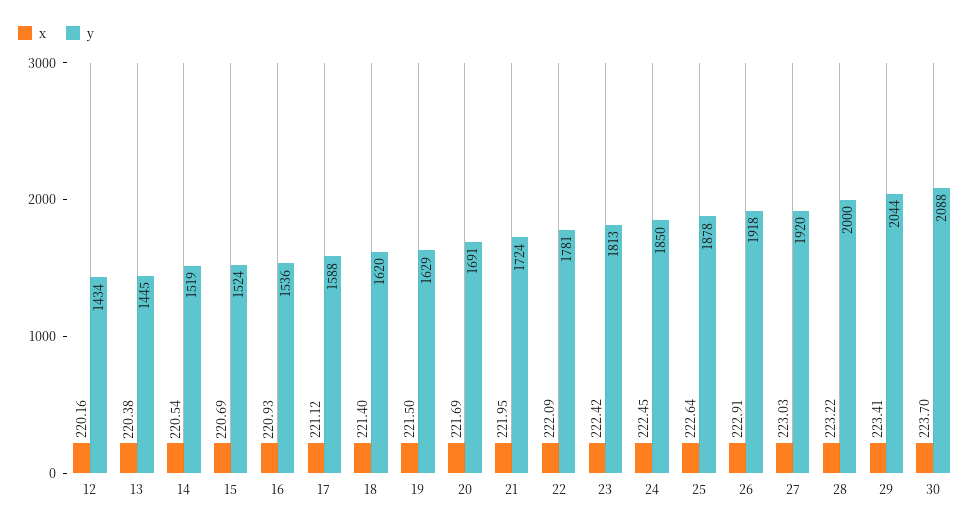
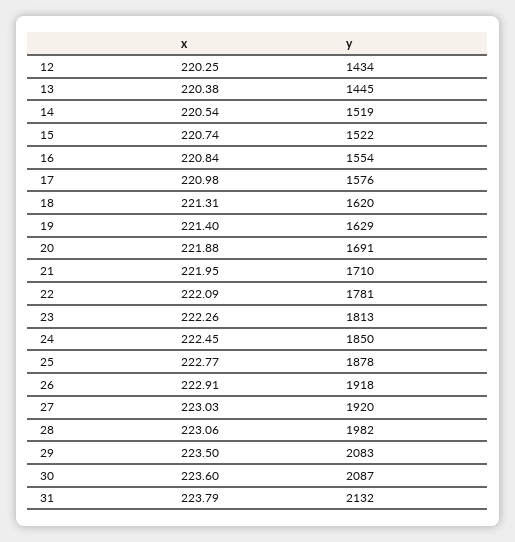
  {
    "x": {
-     "12": 220.16,
+     "12": 220.25,
      "13": 220.38,
      "14": 220.54,
-     "15": 220.69,
+     "15": 220.74,
-     "16": 220.93,
+     "16": 220.84,
-     "17": 221.12,
+     "17": 220.98,
-     "18": 221.4,
+     "18": 221.31,
-     "19": 221.5,
+     "19": 221.4,
-     "20": 221.69,
+     "20": 221.88,
      "21": 221.95,
      "22": 222.09,
-     "23": 222.42,
+     "23": 222.26,
      "24": 222.45,
-     "25": 222.64,
+     "25": 222.77,
      "26": 222.91,
      "27": 223.03,
-     "28": 223.22,
+     "28": 223.06,
-     "29": 223.41,
+     "29": 223.5,
-     "30": 223.7
+     "30": 223.6,
+     "31": 223.79
    },
    "y": {
      "12": 1434,
      "13": 1445,
      "14": 1519,
-     "15": 1524,
+     "15": 1522,
-     "16": 1536,
+     "16": 1554,
-     "17": 1588,
+     "17": 1576,
      "18": 1620,
      "19": 1629,
      "20": 1691,
-     "21": 1724,
+     "21": 1710,
      "22": 1781,
      "23": 1813,
      "24": 1850,
      "25": 1878,
      "26": 1918,
      "27": 1920,
-     "28": 2000,
+     "28": 1982,
-     "29": 2044,
+     "29": 2083,
-     "30": 2088
+     "30": 2087,
+     "31": 2132
    }
  }

